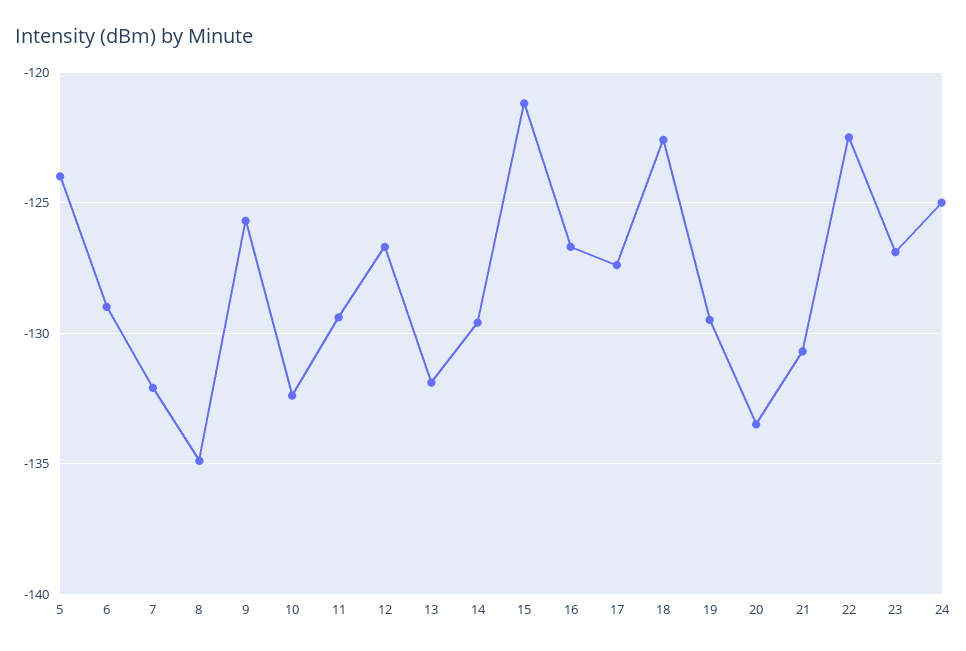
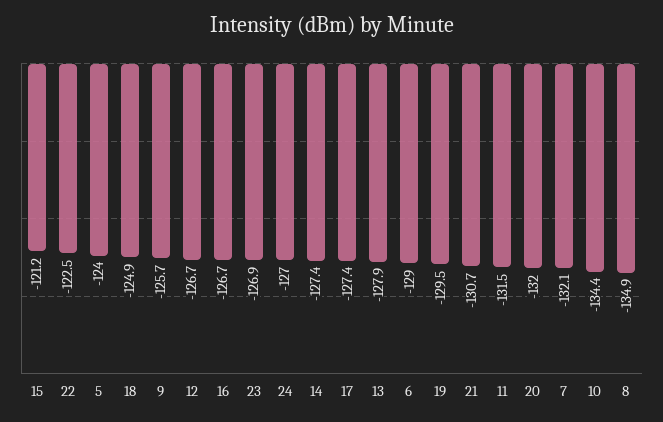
  {
    "5": -124,
    "6": -129,
    "7": -132.1,
    "8": -134.9,
    "9": -125.7,
-   "10": -132.5,
+   "10": -134.4,
-   "11": -129.5,
+   "11": -131.5,
    "12": -126.7,
-   "13": -132,
+   "13": -127.9,
-   "14": -129.5,
+   "14": -127.4,
    "15": -121.2,
    "16": -126.7,
    "17": -127.4,
-   "18": -122.5,
+   "18": -124.9,
    "19": -129.5,
-   "20": -133.5,
+   "20": -132,
    "21": -130.7,
    "22": -122.5,
    "23": -126.9,
-   "24": -125
+   "24": -127
  }

